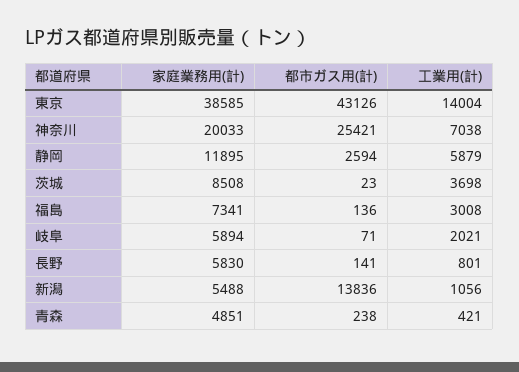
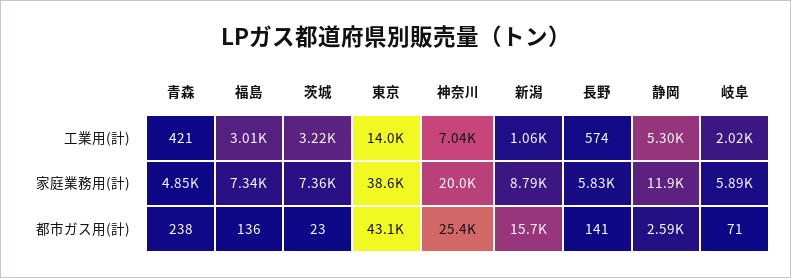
  {
    "家庭業務用(計)": {
      "東京": 38585,
      "神奈川": 20033,
      "静岡": 11895,
-     "茨城": 8508,
+     "茨城": 7360,
      "福島": 7341,
      "岐阜": 5894,
      "長野": 5830,
-     "新潟": 5488,
+     "新潟": 8790,
      "青森": 4851
    },
    "都市ガス用(計)": {
      "東京": 43126,
      "神奈川": 25421,
      "静岡": 2594,
      "茨城": 23,
      "福島": 136,
      "岐阜": 71,
      "長野": 141,
-     "新潟": 13836,
+     "新潟": 15700,
      "青森": 238
    },
    "工業用(計)": {
      "東京": 14004,
      "神奈川": 7038,
-     "静岡": 5879,
+     "静岡": 5300,
-     "茨城": 3698,
+     "茨城": 3220,
      "福島": 3008,
      "岐阜": 2021,
-     "長野": 801,
+     "長野": 574,
      "新潟": 1056,
      "青森": 421
    }
  }

